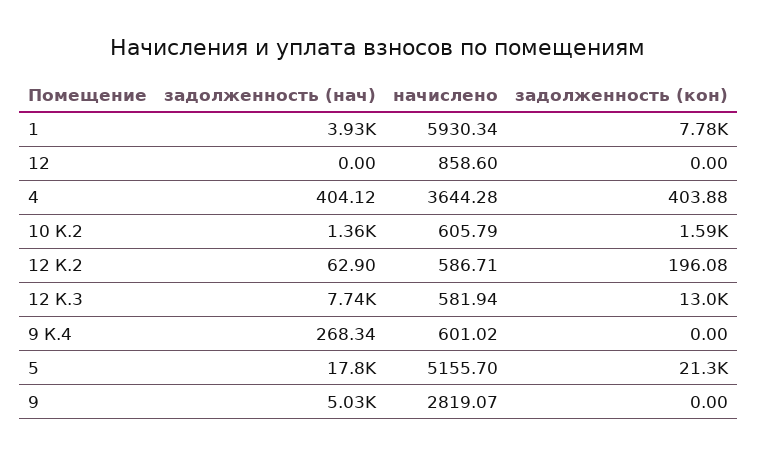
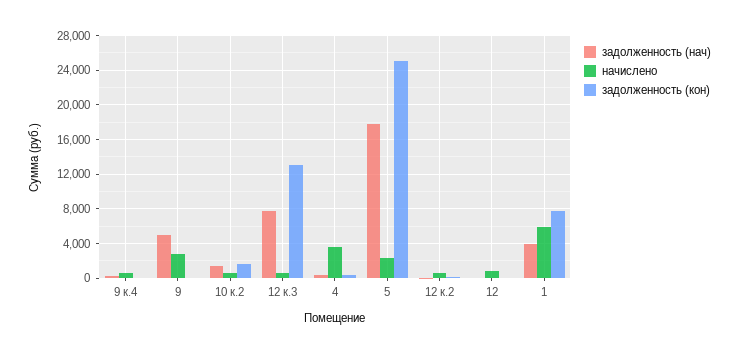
  {
    "задолженность (нач)": {
      "1": 3930,
      "12": 0,
      "4": 404.12,
      "10 К.2": 1360,
      "12 К.2": 62.9,
      "12 К.3": 7740,
      "9 К.4": 268.34,
      "5": 17800,
      "9": 5030
    },
    "начислено": {
      "1": 5930.34,
      "12": 858.6,
      "4": 3644.28,
      "10 К.2": 605.79,
      "12 К.2": 586.71,
      "12 К.3": 581.94,
      "9 К.4": 601.02,
-     "5": 5155.7,
+     "5": 2000,
      "9": 2819.07
    },
    "задолженность (кон)": {
      "1": 7780,
      "12": 0,
      "4": 403.88,
      "10 К.2": 1590,
      "12 К.2": 196.08,
      "12 К.3": 13000,
      "9 К.4": 0,
-     "5": 21300,
+     "5": 25000,
      "9": 0
    }
  }

